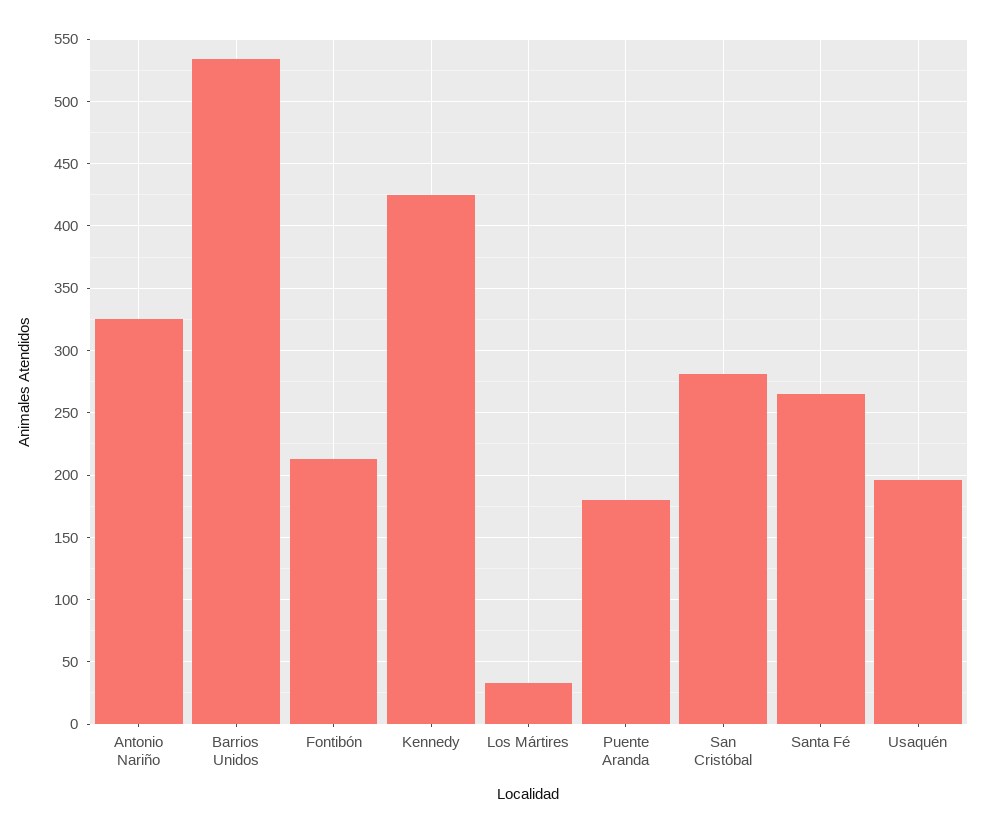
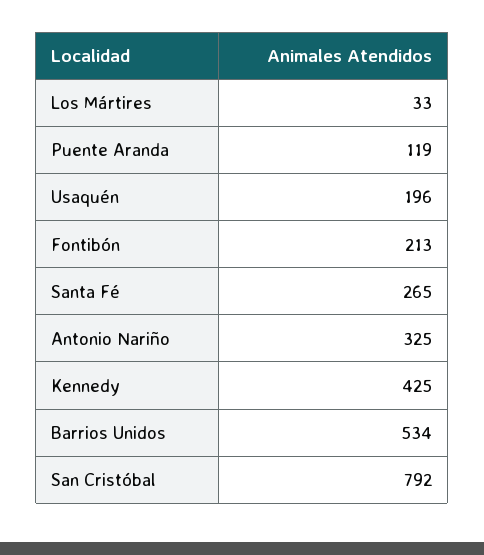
  {
    "Antonio Nariño": 325,
    "Barrios Unidos": 534,
    "Fontibón": 213,
    "Kennedy": 425,
    "Los Mártires": 33,
-   "Puente Aranda": 180,
+   "Puente Aranda": 119,
-   "San Cristóbal": 280,
+   "San Cristóbal": 792,
    "Santa Fé": 265,
    "Usaquén": 196
  }

